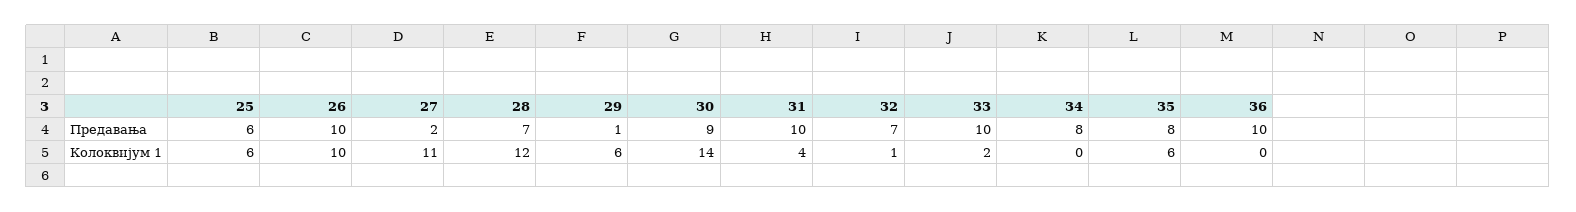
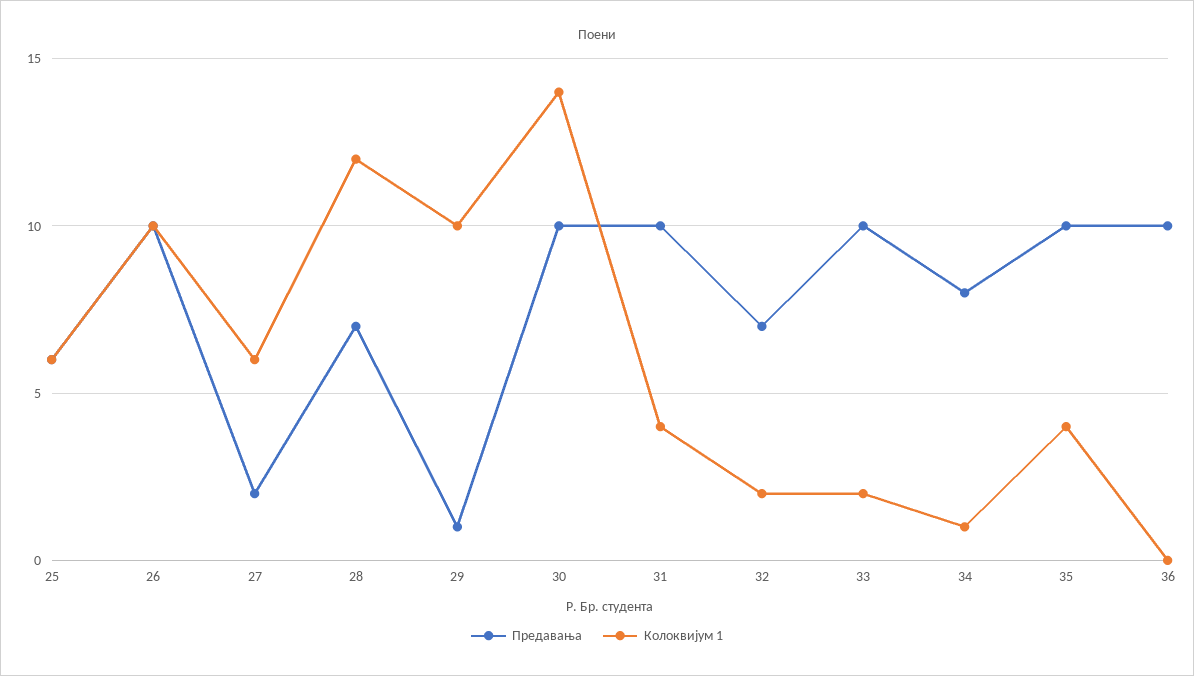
  {
    "Предавања": {
      "25": 6,
      "26": 10,
      "27": 2,
      "28": 7,
      "29": 1,
-     "30": 9,
+     "30": 10,
      "31": 10,
      "32": 7,
      "33": 10,
      "34": 8,
-     "35": 8,
+     "35": 10,
      "36": 10
    },
    "Колоквијум 1": {
      "25": 6,
      "26": 10,
-     "27": 11,
+     "27": 6,
      "28": 12,
-     "29": 6,
+     "29": 10,
      "30": 14,
      "31": 4,
-     "32": 1,
+     "32": 2,
      "33": 2,
-     "34": 0,
+     "34": 1,
-     "35": 6,
+     "35": 4,
      "36": 0
    }
  }

